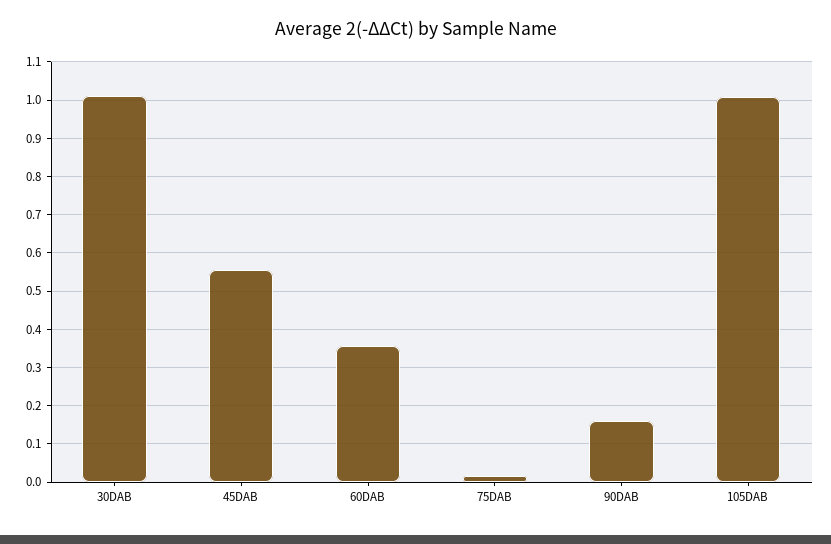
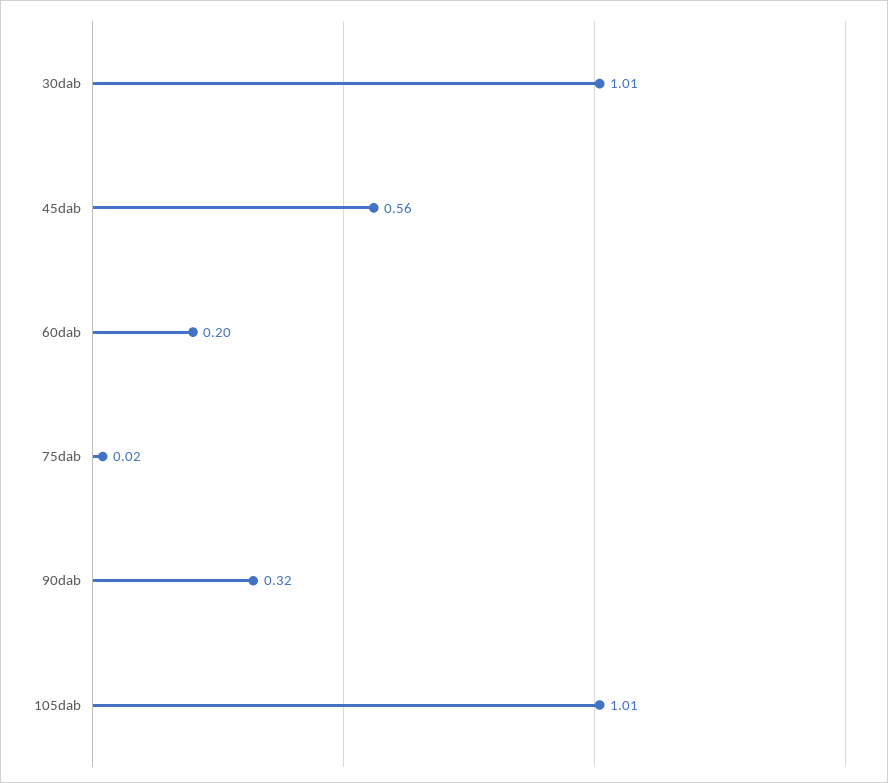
  {
    "30DAB": 1.01,
    "45DAB": 0.56,
-   "60DAB": 0.36,
+   "60DAB": 0.2,
    "75DAB": 0.02,
-   "90DAB": 0.16,
+   "90DAB": 0.32,
    "105DAB": 1.01
  }

